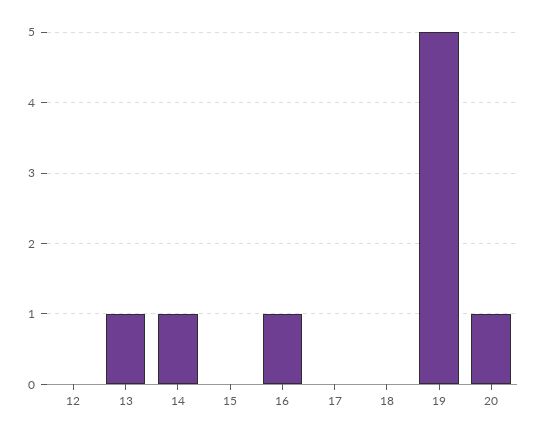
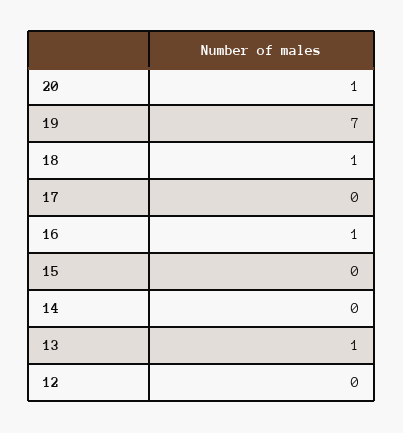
  {
    "12": 0,
    "13": 1,
-   "14": 1,
+   "14": 0,
    "15": 0,
    "16": 1,
    "17": 0,
-   "18": 0,
+   "18": 1,
-   "19": 5,
+   "19": 7,
    "20": 1
  }

